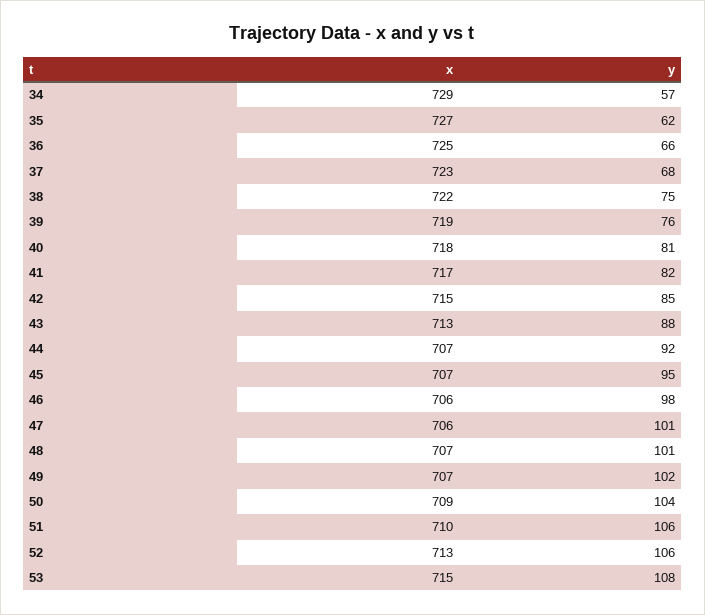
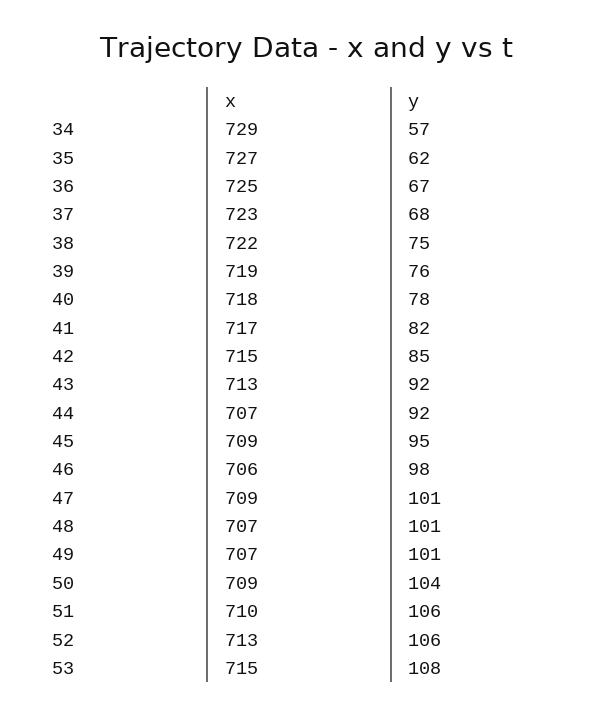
  {
    "x": {
      "34": 729,
      "35": 727,
      "36": 725,
      "37": 723,
      "38": 722,
      "39": 719,
      "40": 718,
      "41": 717,
      "42": 715,
      "43": 713,
      "44": 707,
-     "45": 707,
+     "45": 709,
      "46": 706,
-     "47": 706,
+     "47": 709,
      "48": 707,
      "49": 707,
      "50": 709,
      "51": 710,
      "52": 713,
      "53": 715
    },
    "y": {
      "34": 57,
      "35": 62,
-     "36": 66,
+     "36": 67,
      "37": 68,
      "38": 75,
      "39": 76,
-     "40": 81,
+     "40": 78,
      "41": 82,
      "42": 85,
-     "43": 88,
+     "43": 92,
      "44": 92,
      "45": 95,
      "46": 98,
      "47": 101,
      "48": 101,
-     "49": 102,
+     "49": 101,
      "50": 104,
      "51": 106,
      "52": 106,
      "53": 108
    }
  }

